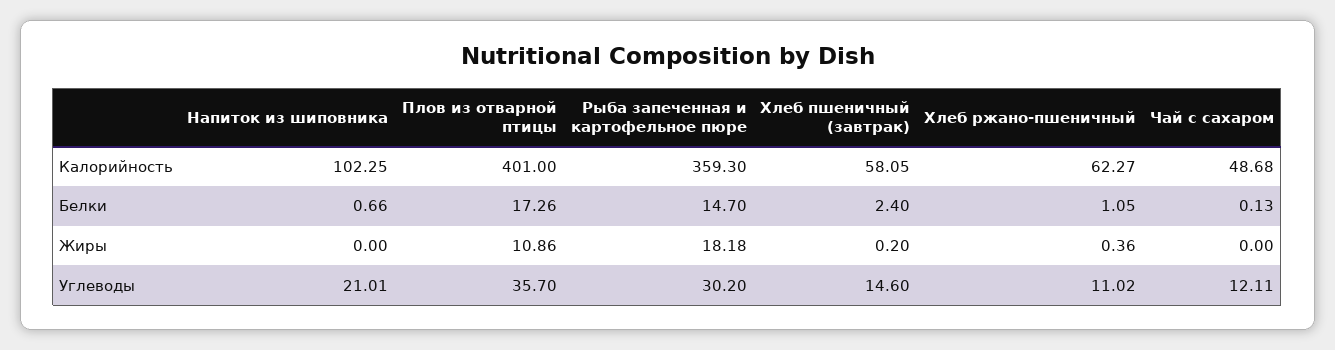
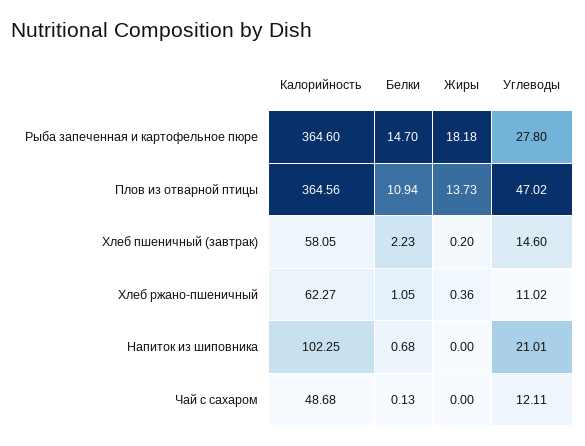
  {
    "Напиток из шиповника": {
      "Калорийность": 102.25,
-     "Белки": 0.66,
+     "Белки": 0.68,
      "Жиры": 0,
      "Углеводы": 21.01
    },
    "Плов из отварной птицы": {
-     "Калорийность": 401,
+     "Калорийность": 364.56,
-     "Белки": 17.26,
+     "Белки": 10.94,
-     "Жиры": 10.86,
+     "Жиры": 13.73,
-     "Углеводы": 35.7
+     "Углеводы": 47.02
    },
    "Рыба запеченная и картофельное пюре": {
-     "Калорийность": 359.3,
+     "Калорийность": 364.6,
      "Белки": 14.7,
      "Жиры": 18.18,
-     "Углеводы": 30.2
+     "Углеводы": 27.8
    },
    "Хлеб пшеничный (завтрак)": {
      "Калорийность": 58.05,
-     "Белки": 2.4,
+     "Белки": 2.23,
      "Жиры": 0.2,
      "Углеводы": 14.6
    },
    "Хлеб ржано-пшеничный": {
      "Калорийность": 62.27,
      "Белки": 1.05,
      "Жиры": 0.36,
      "Углеводы": 11.02
    },
    "Чай с сахаром": {
      "Калорийность": 48.68,
      "Белки": 0.13,
      "Жиры": 0,
      "Углеводы": 12.11
    }
  }

